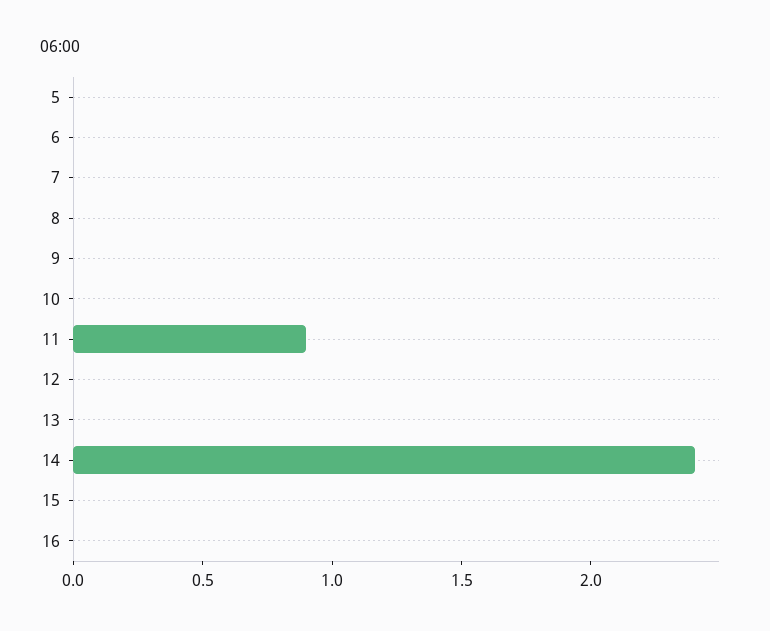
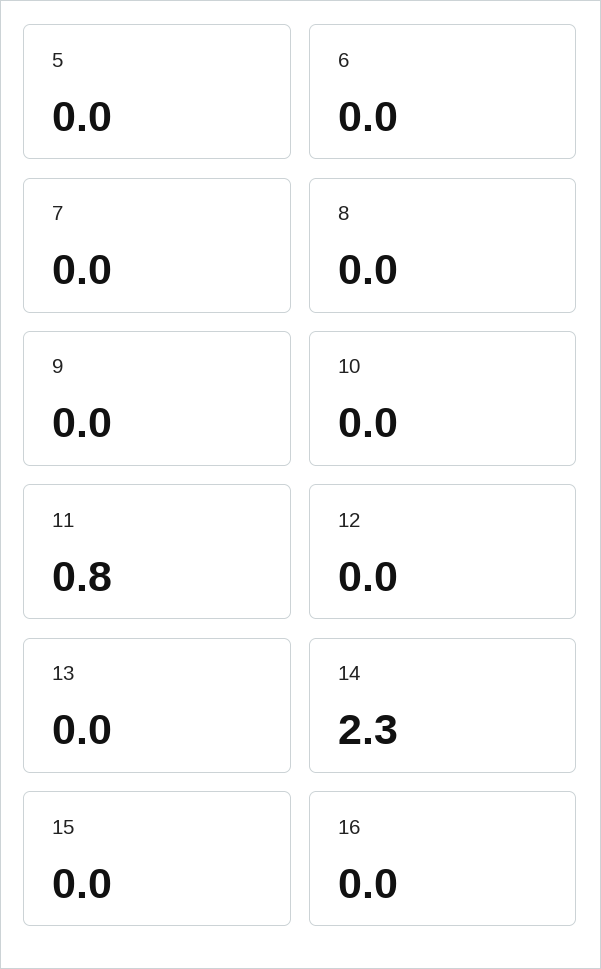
  {
    "5": 0,
    "6": 0,
    "7": 0,
    "8": 0,
    "9": 0,
    "10": 0,
-   "11": 0.9,
+   "11": 0.8,
    "12": 0,
    "13": 0,
-   "14": 2.4,
+   "14": 2.3,
    "15": 0,
    "16": 0
  }

